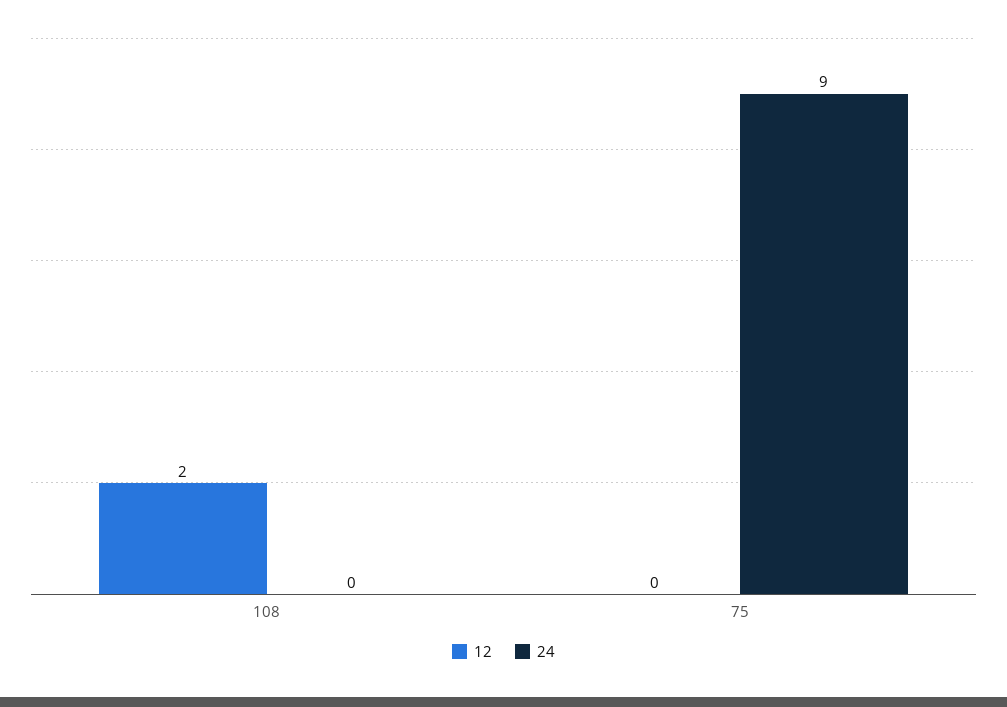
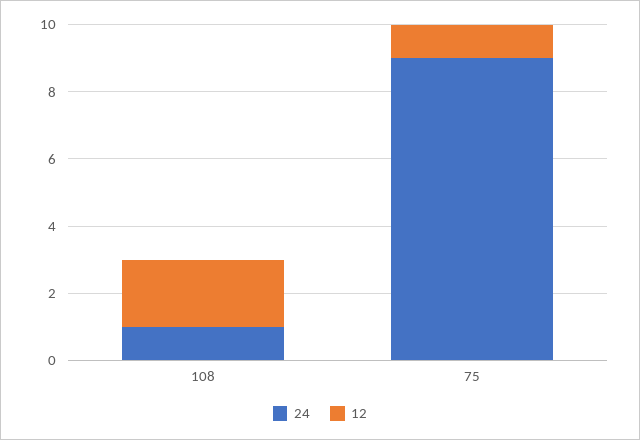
  {
    "12": {
      "108": 2,
-     "75": 0
+     "75": 1
    },
    "24": {
-     "108": 0,
+     "108": 1,
      "75": 9
    }
  }

